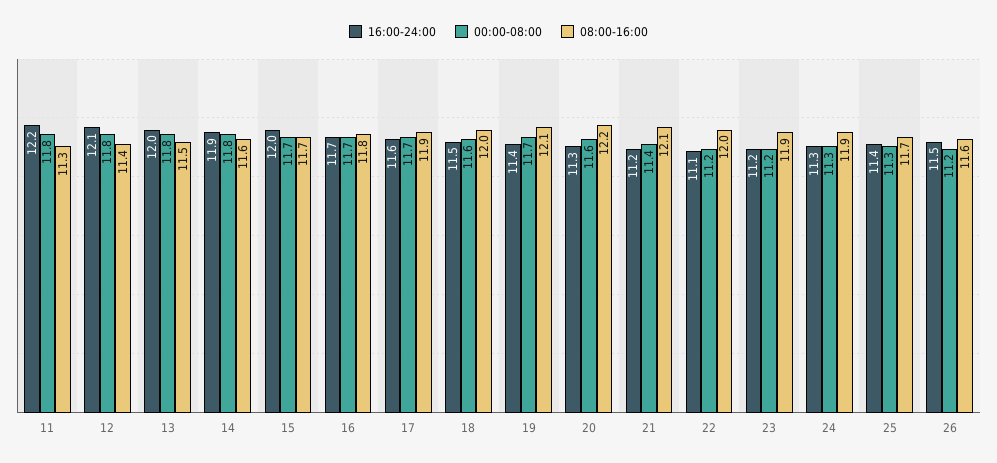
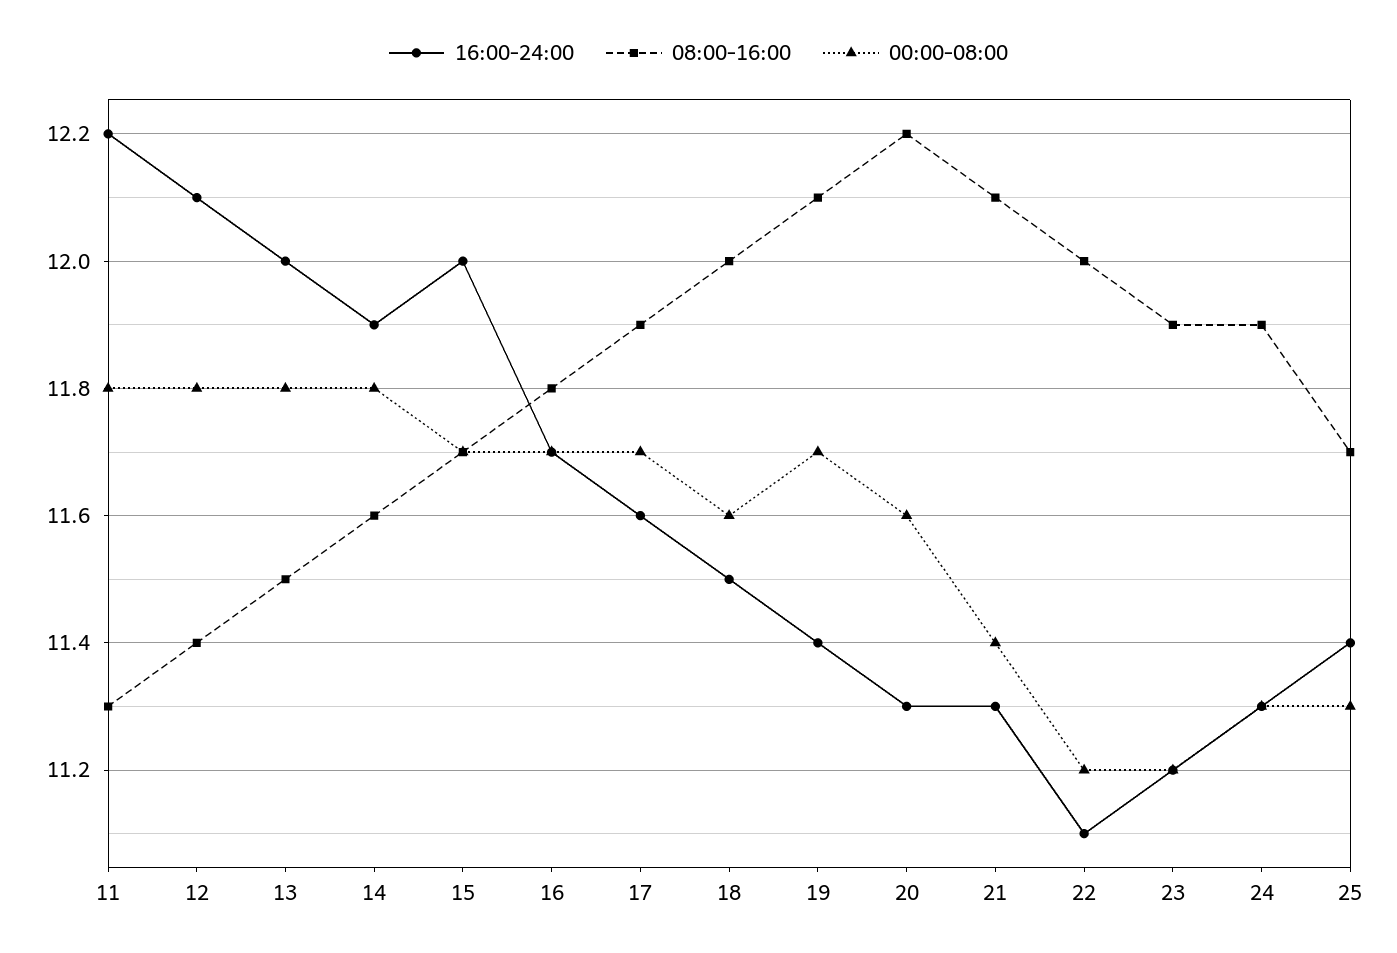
  {
    "16:00-24:00": {
      "11": 12.2,
      "12": 12.1,
      "13": 12,
      "14": 11.9,
      "15": 12,
      "16": 11.7,
      "17": 11.6,
      "18": 11.5,
      "19": 11.4,
      "20": 11.3,
-     "21": 11.2,
+     "21": 11.3,
      "22": 11.1,
      "23": 11.2,
      "24": 11.3,
-     "25": 11.4,
+     "25": 11.4
-     "26": 11.5
    },
    "00:00-08:00": {
      "11": 11.8,
      "12": 11.8,
      "13": 11.8,
      "14": 11.8,
      "15": 11.7,
      "16": 11.7,
      "17": 11.7,
      "18": 11.6,
      "19": 11.7,
      "20": 11.6,
      "21": 11.4,
      "22": 11.2,
      "23": 11.2,
      "24": 11.3,
-     "25": 11.3,
+     "25": 11.3
-     "26": 11.2
    },
    "08:00-16:00": {
      "11": 11.3,
      "12": 11.4,
      "13": 11.5,
      "14": 11.6,
      "15": 11.7,
      "16": 11.8,
      "17": 11.9,
      "18": 12,
      "19": 12.1,
      "20": 12.2,
      "21": 12.1,
      "22": 12,
      "23": 11.9,
      "24": 11.9,
-     "25": 11.7,
+     "25": 11.7
-     "26": 11.6
    }
  }

